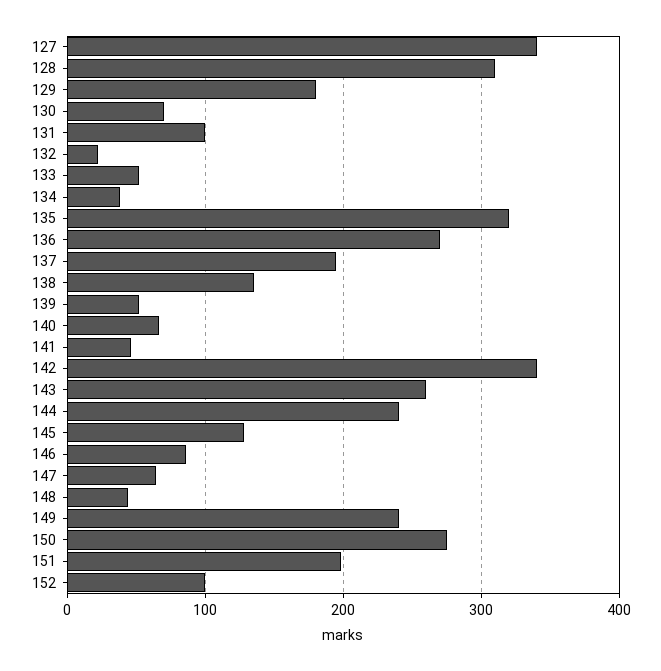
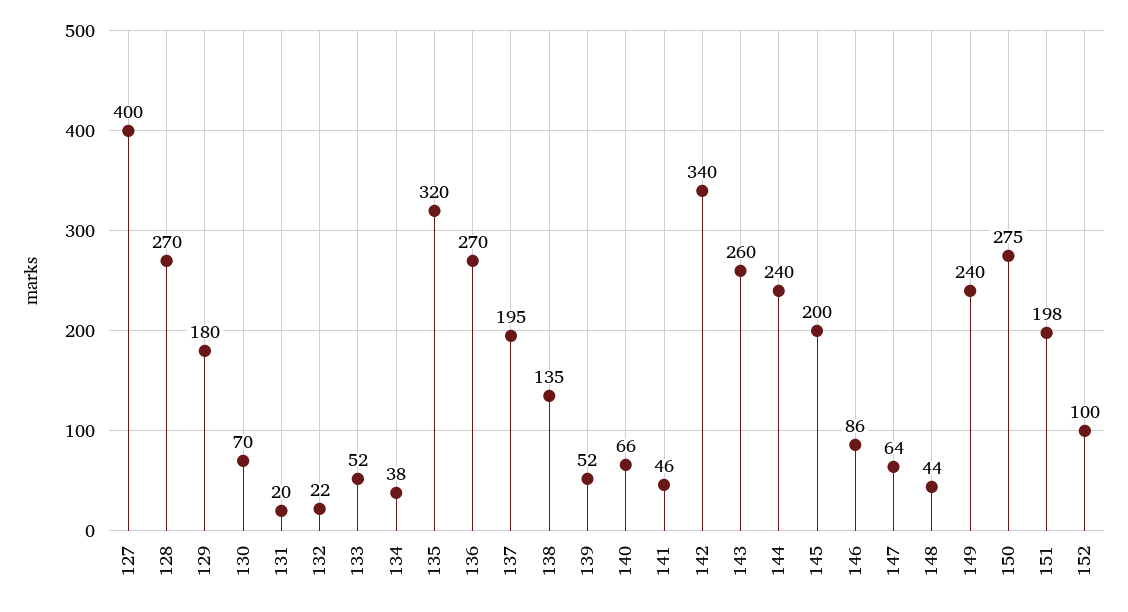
  {
-   "127": 340,
+   "127": 400,
-   "128": 310,
+   "128": 270,
    "129": 180,
    "130": 70,
-   "131": 100,
+   "131": 20,
    "132": 22,
    "133": 52,
    "134": 38,
    "135": 320,
    "136": 270,
    "137": 195,
    "138": 135,
    "139": 52,
    "140": 66,
    "141": 46,
    "142": 340,
    "143": 260,
    "144": 240,
-   "145": 130,
+   "145": 200,
    "146": 86,
    "147": 64,
    "148": 44,
    "149": 240,
    "150": 275,
    "151": 198,
    "152": 100
  }

